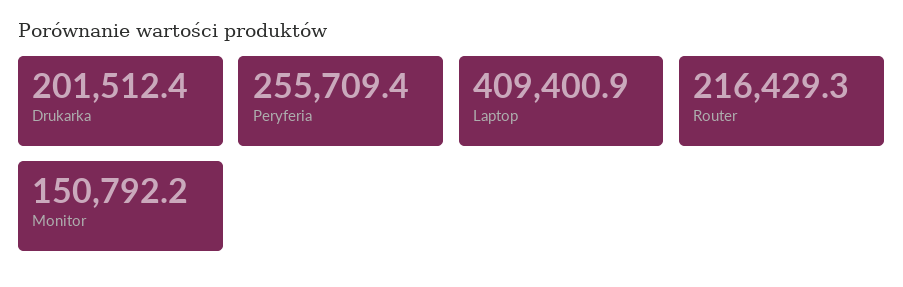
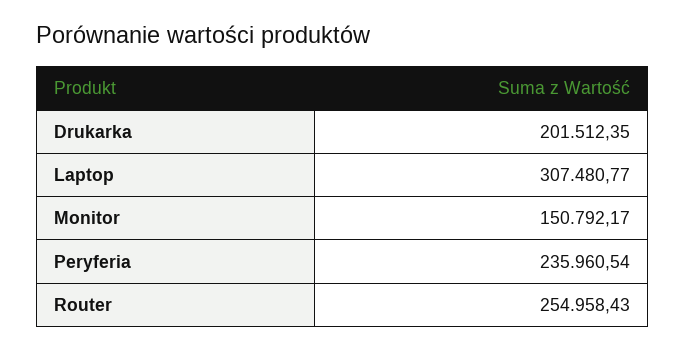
  {
    "Drukarka": 201512.35,
-   "Peryferia": 255709.4,
+   "Peryferia": 235960.54,
-   "Laptop": 409400.9,
+   "Laptop": 307480.77,
-   "Router": 216429.3,
+   "Router": 254958.43,
    "Monitor": 150792.17
  }

